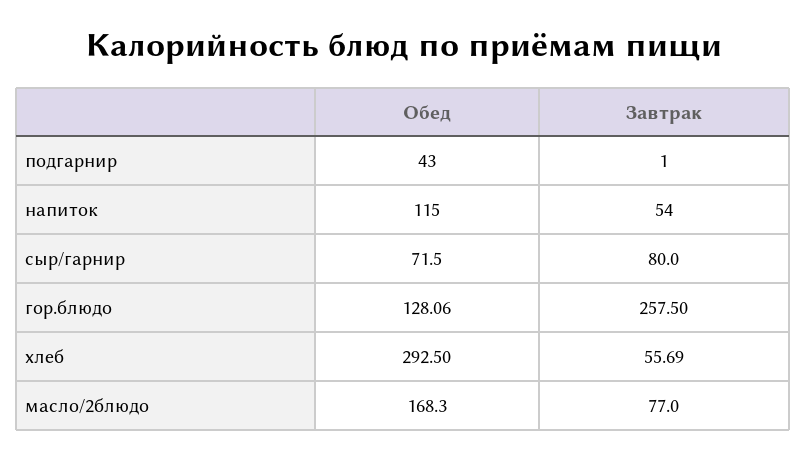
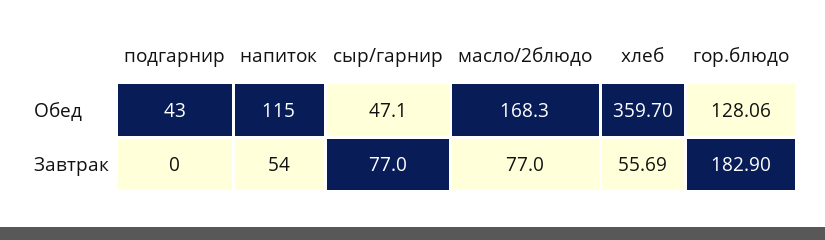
  {
    "Обед": {
      "подгарнир": 43,
      "напиток": 115,
-     "сыр/гарнир": 71.5,
+     "сыр/гарнир": 47.1,
      "гор.блюдо": 128.06,
-     "хлеб": 292.5,
+     "хлеб": 359.7,
      "масло/2блюдо": 168.3
    },
    "Завтрак": {
-     "подгарнир": 1,
+     "подгарнир": 0,
      "напиток": 54,
-     "сыр/гарнир": 80,
+     "сыр/гарнир": 77,
-     "гор.блюдо": 257.5,
+     "гор.блюдо": 182.9,
      "хлеб": 55.69,
      "масло/2блюдо": 77
    }
  }

